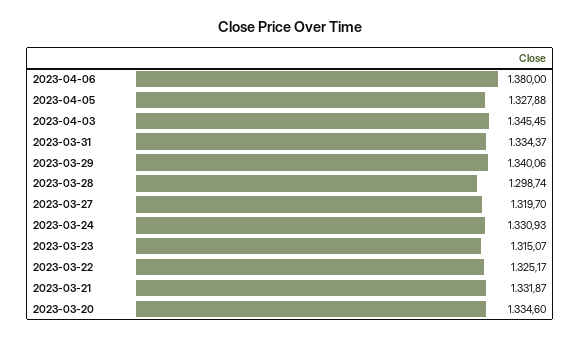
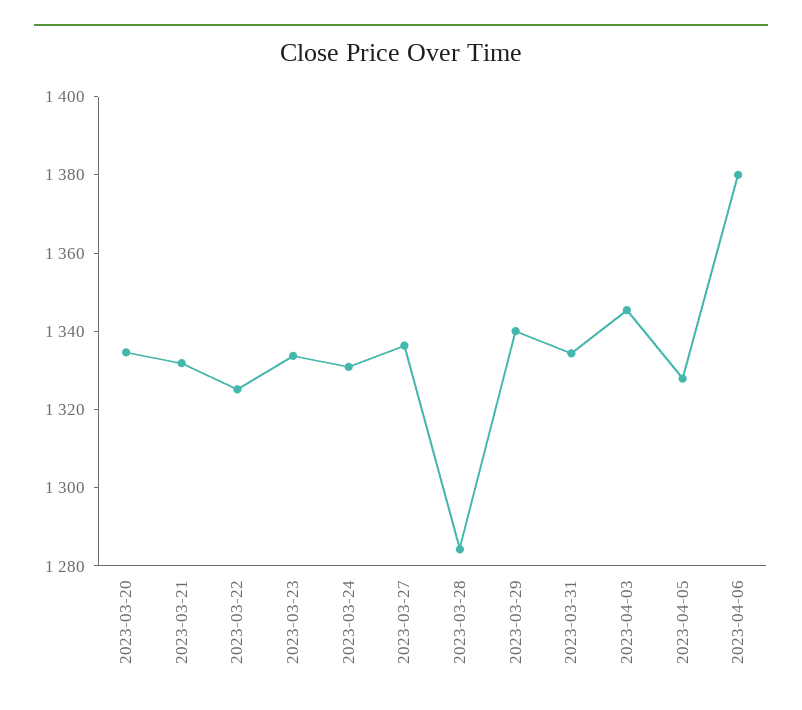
  {
    "2023-04-06": 1380,
    "2023-04-05": 1327.88,
    "2023-04-03": 1345.45,
    "2023-03-31": 1334.37,
    "2023-03-29": 1340.06,
-   "2023-03-28": 1298.74,
+   "2023-03-28": 1285,
-   "2023-03-27": 1319.7,
+   "2023-03-27": 1335,
    "2023-03-24": 1330.93,
-   "2023-03-23": 1315.07,
+   "2023-03-23": 1335,
    "2023-03-22": 1325.17,
    "2023-03-21": 1331.87,
    "2023-03-20": 1334.6
  }

